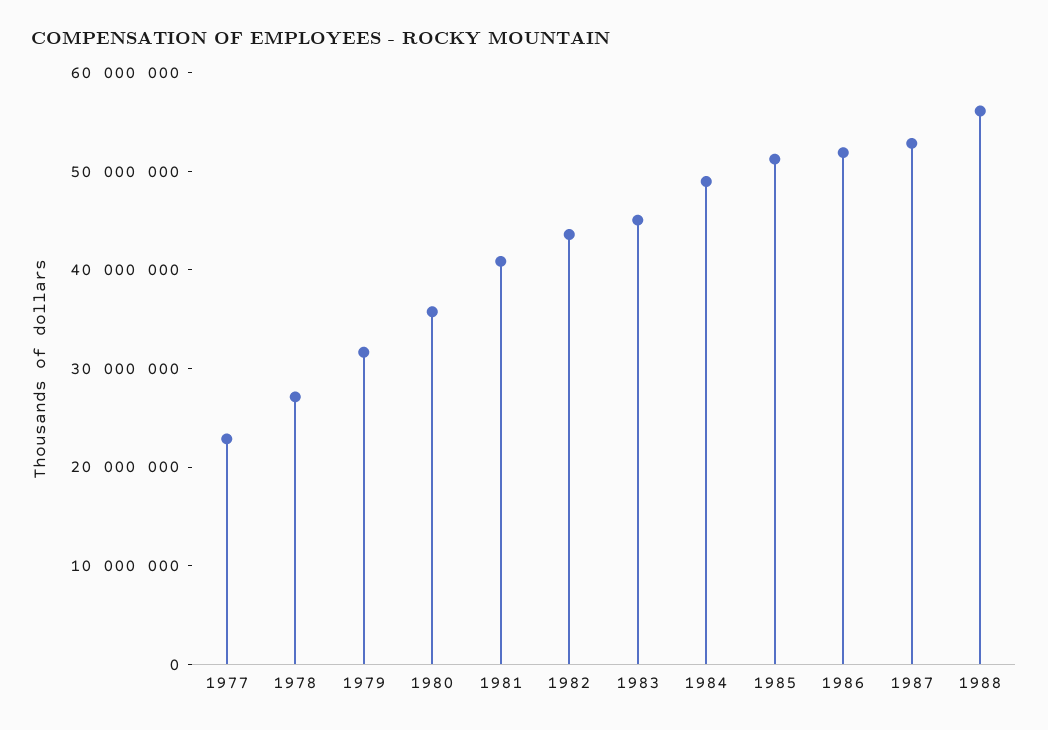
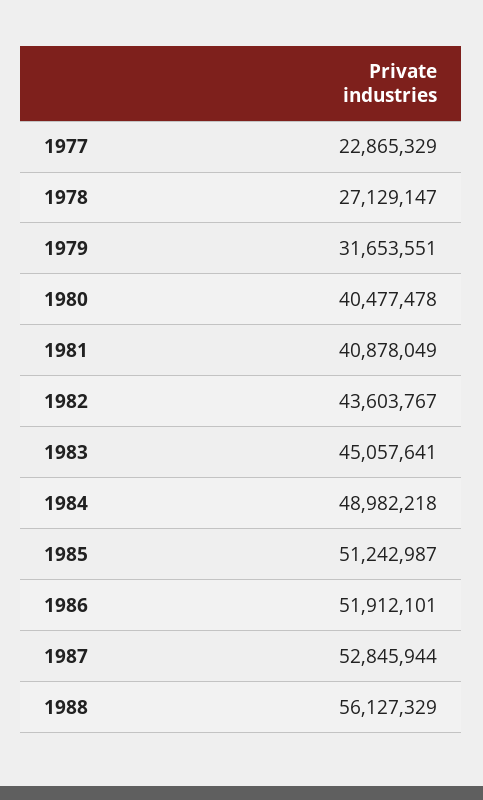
  {
    "1977": 22865329,
    "1978": 27129147,
    "1979": 31653551,
-   "1980": 36000000,
+   "1980": 40477478,
    "1981": 40878049,
    "1982": 43603767,
    "1983": 45057641,
    "1984": 48982218,
    "1985": 51242987,
    "1986": 51912101,
    "1987": 52845944,
    "1988": 56127329
  }

